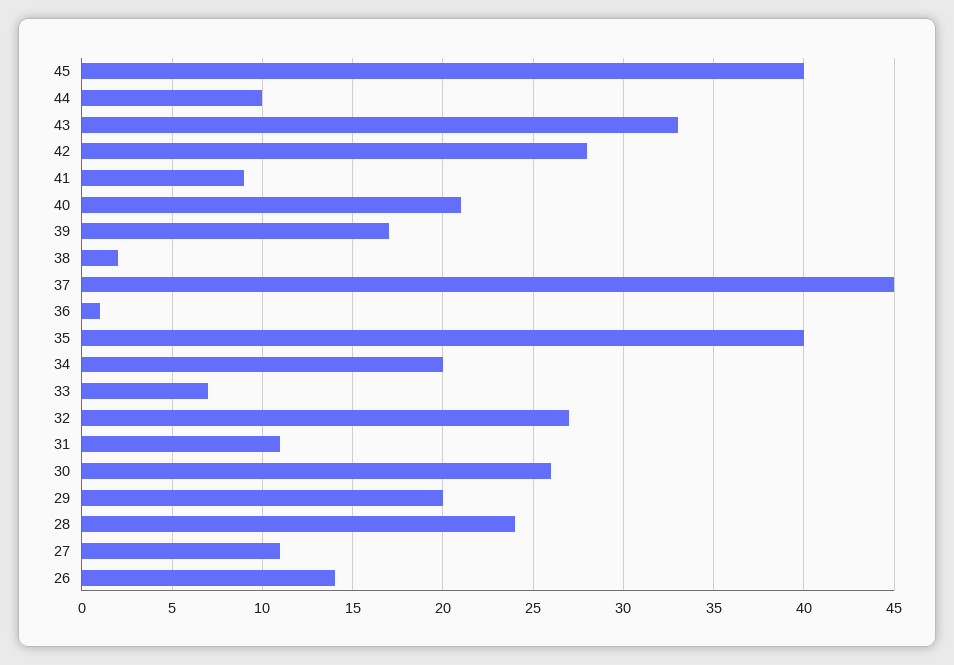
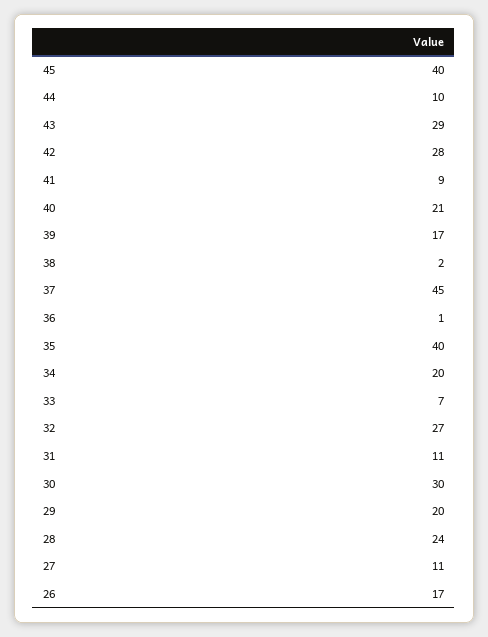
  {
    "45": 40,
    "44": 10,
-   "43": 33,
+   "43": 29,
    "42": 28,
    "41": 9,
    "40": 21,
    "39": 17,
    "38": 2,
    "37": 45,
    "36": 1,
    "35": 40,
    "34": 20,
    "33": 7,
    "32": 27,
    "31": 11,
-   "30": 26,
+   "30": 30,
    "29": 20,
    "28": 24,
    "27": 11,
-   "26": 14
+   "26": 17
  }

